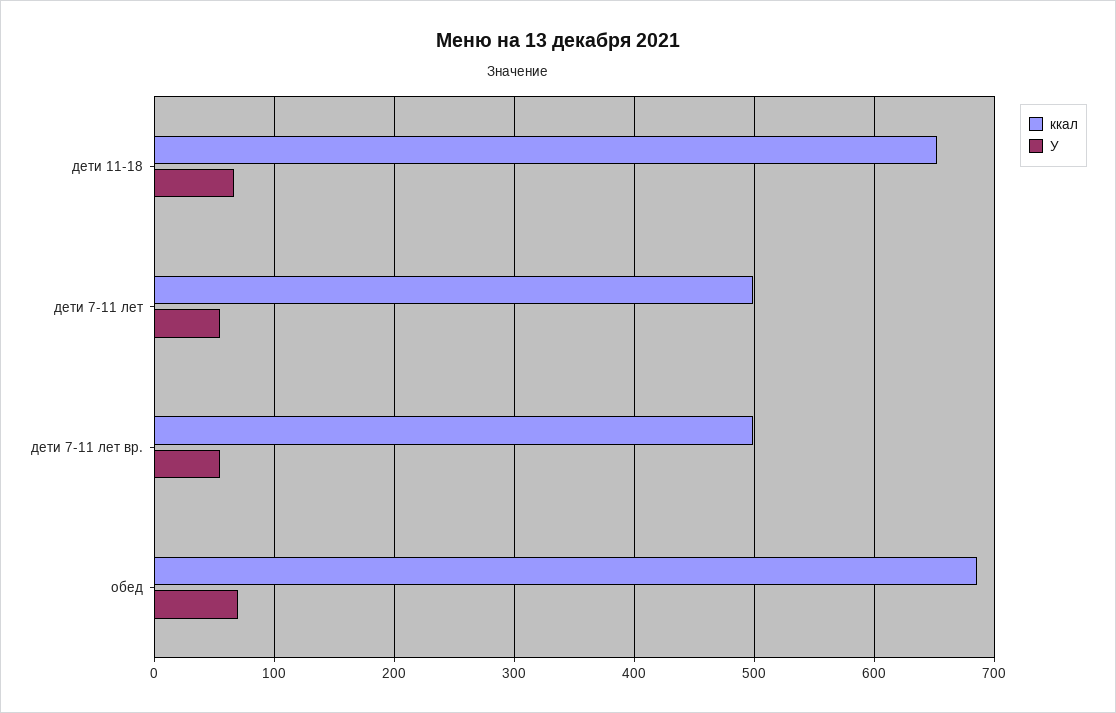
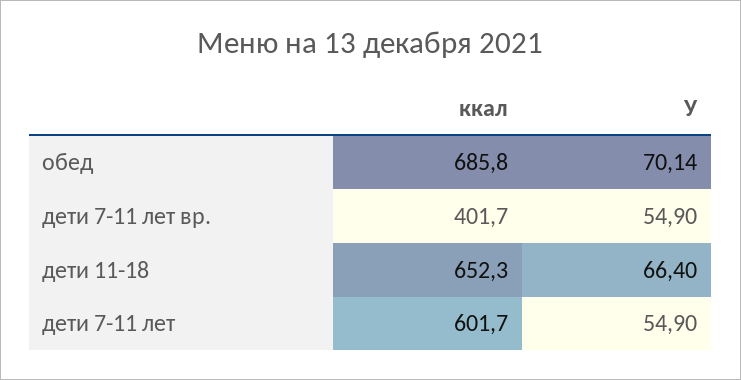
  {
    "ккал": {
      "дети 11-18": 652.3,
-     "дети 7-11 лет": 500,
+     "дети 7-11 лет": 601.7,
-     "дети 7-11 лет вр.": 500,
+     "дети 7-11 лет вр.": 401.7,
      "обед": 685.8
    },
    "У": {
      "дети 11-18": 66.4,
      "дети 7-11 лет": 54.9,
      "дети 7-11 лет вр.": 54.9,
      "обед": 70.14
    }
  }

